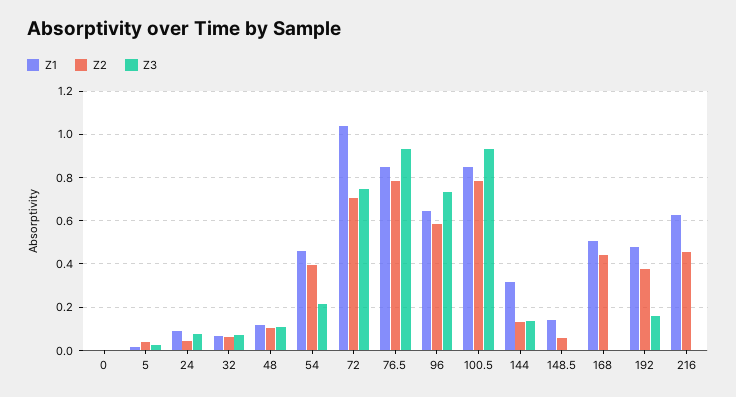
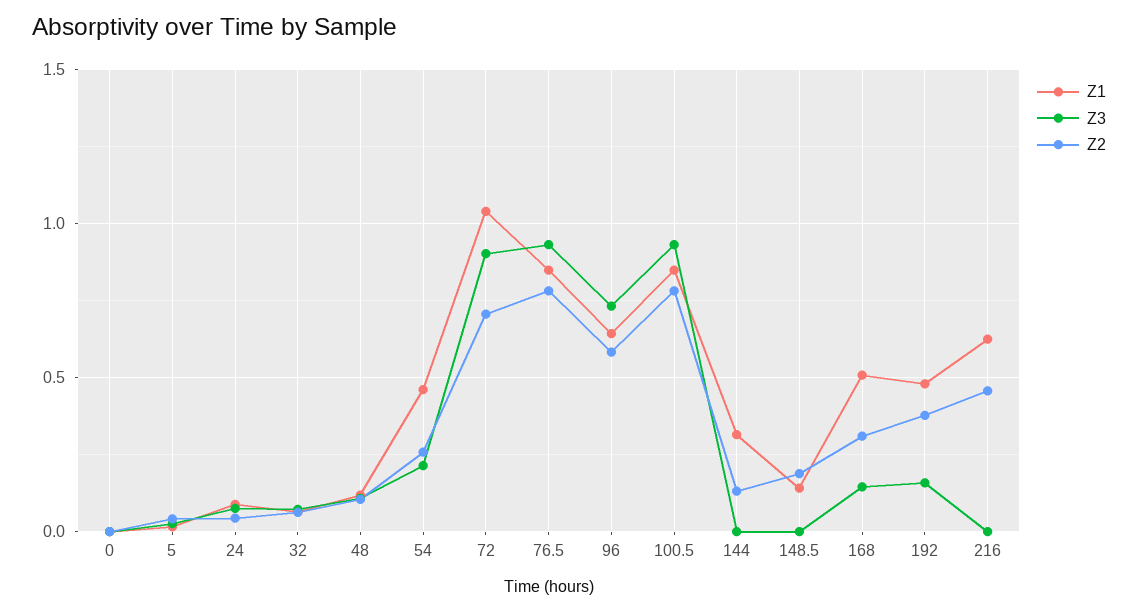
  {
    "Z1": {
      "0": 0,
      "5": 0,
      "24": 0.1,
      "32": 0.05,
      "48": 0.1,
      "54": 0.45,
      "72": 1.05,
      "76.5": 0.85,
      "96": 0.65,
      "100.5": 0.85,
      "144": 0.3,
      "148.5": 0.15,
      "168": 0.5,
      "192": 0.5,
      "216": 0.65
    },
    "Z2": {
      "0": 0,
      "5": 0.05,
      "24": 0.05,
      "32": 0.05,
      "48": 0.1,
-     "54": 0.4,
+     "54": 0.25,
      "72": 0.7,
      "76.5": 0.8,
      "96": 0.6,
      "100.5": 0.8,
      "144": 0.15,
-     "148.5": 0.05,
+     "148.5": 0.2,
-     "168": 0.45,
+     "168": 0.3,
      "192": 0.4,
      "216": 0.45
    },
    "Z3": {
      "0": 0,
      "5": 0.05,
      "24": 0.1,
      "32": 0.05,
      "48": 0.1,
      "54": 0.2,
-     "72": 0.75,
+     "72": 0.9,
      "76.5": 0.95,
      "96": 0.75,
      "100.5": 0.95,
-     "144": 0.15,
+     "144": 0,
      "148.5": 0,
-     "168": 0,
+     "168": 0.15,
      "192": 0.15,
      "216": 0
    }
  }

